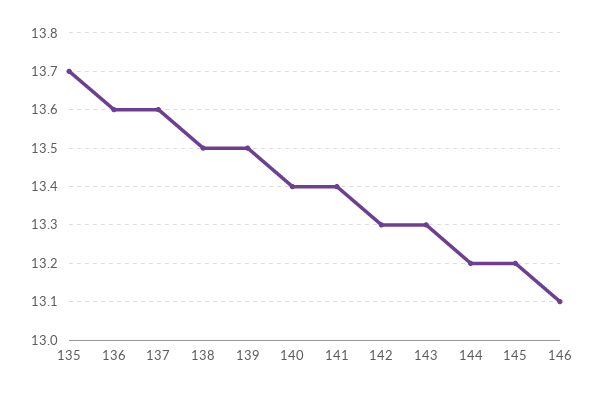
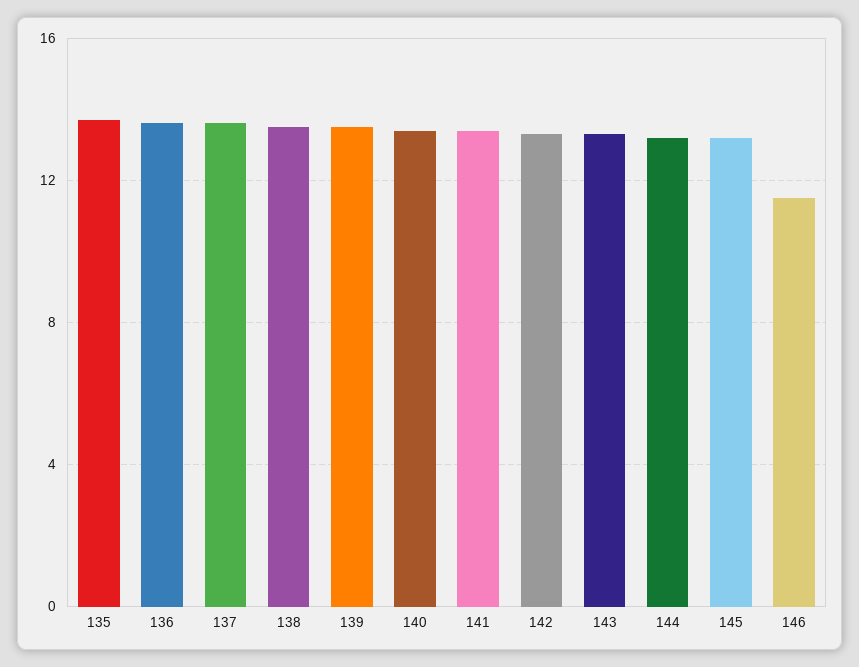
  {
    "135": 13.7,
    "136": 13.6,
    "137": 13.6,
    "138": 13.5,
    "139": 13.5,
    "140": 13.4,
    "141": 13.4,
    "142": 13.3,
    "143": 13.3,
    "144": 13.2,
    "145": 13.2,
-   "146": 13.1
+   "146": 11.5
  }

